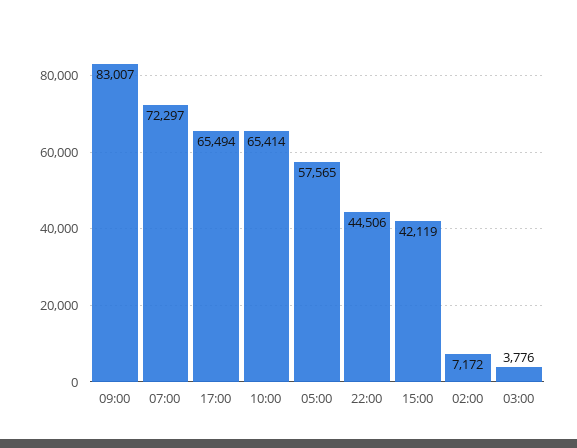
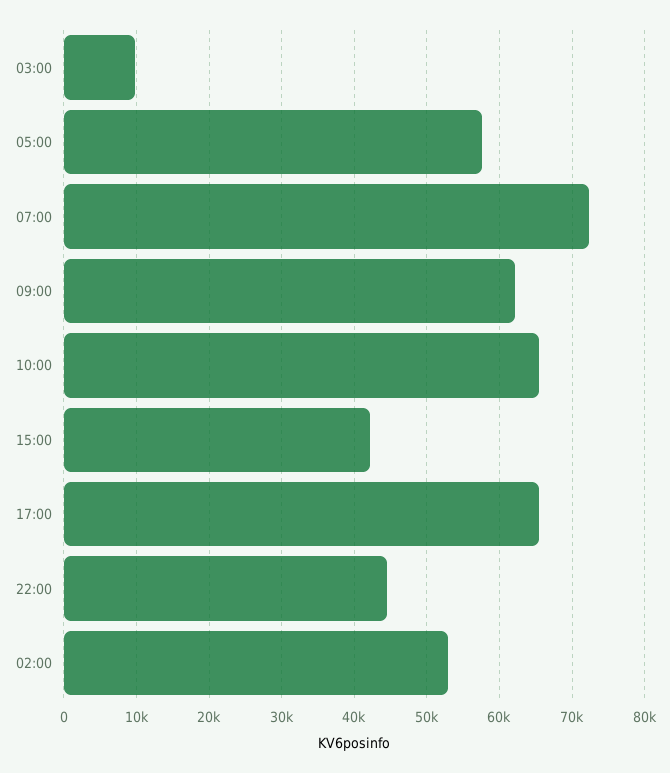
  {
-   "09:00": 83007,
+   "09:00": 62000,
    "07:00": 72297,
    "17:00": 65494,
    "10:00": 65414,
    "05:00": 57565,
    "22:00": 44506,
    "15:00": 42119,
-   "02:00": 7172,
+   "02:00": 53000,
-   "03:00": 3776
+   "03:00": 10000
  }

